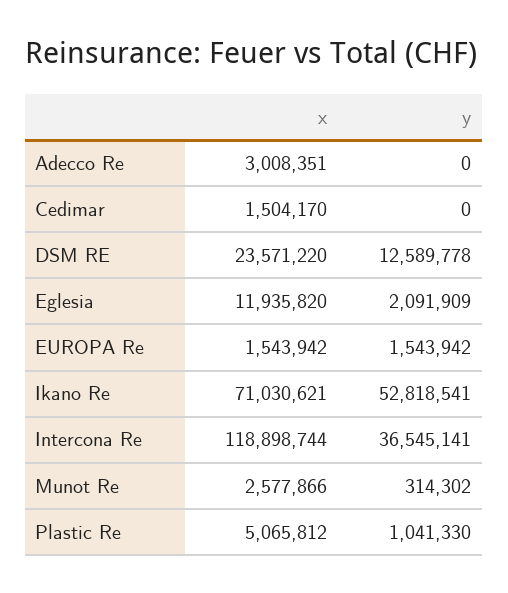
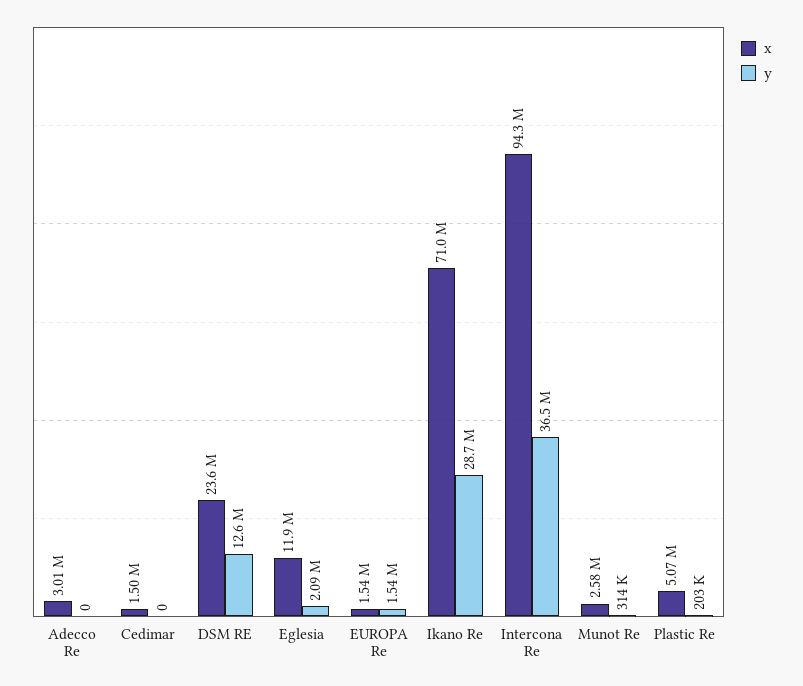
  {
    "x": {
      "Adecco Re": 3008351,
      "Cedimar": 1504170,
      "DSM RE": 23571220,
      "Eglesia": 11935820,
      "EUROPA Re": 1543942,
      "Ikano Re": 71030621,
-     "Intercona Re": 118898744,
+     "Intercona Re": 94300000,
      "Munot Re": 2577866,
      "Plastic Re": 5065812
    },
    "y": {
      "Adecco Re": 0,
      "Cedimar": 0,
      "DSM RE": 12589778,
      "Eglesia": 2091909,
      "EUROPA Re": 1543942,
-     "Ikano Re": 52818541,
+     "Ikano Re": 28700000,
      "Intercona Re": 36545141,
      "Munot Re": 314302,
-     "Plastic Re": 1041330
+     "Plastic Re": 203000
    }
  }

